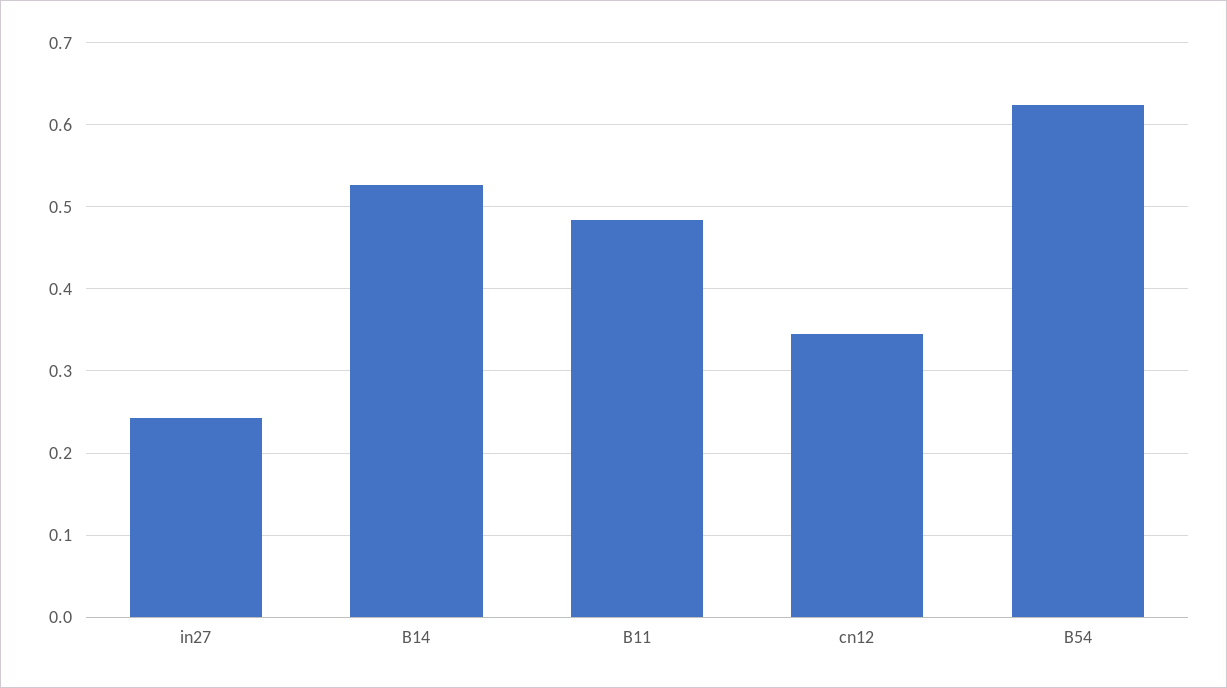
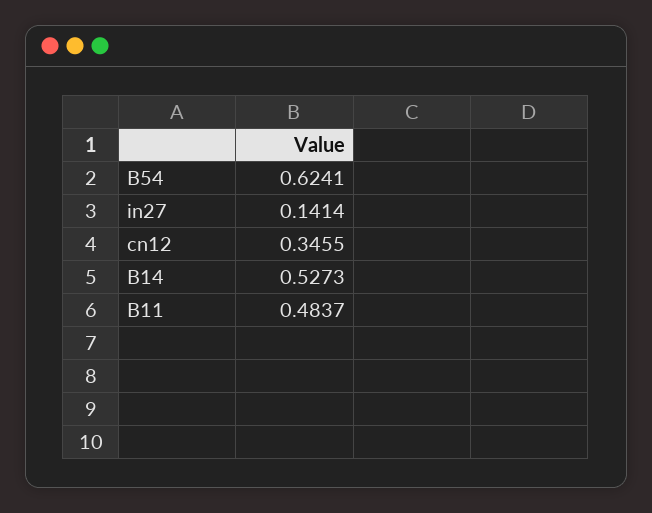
  {
-   "in27": 0.24,
+   "in27": 0.1414,
    "B14": 0.5273,
    "B11": 0.4837,
    "cn12": 0.3455,
    "B54": 0.6241
  }

